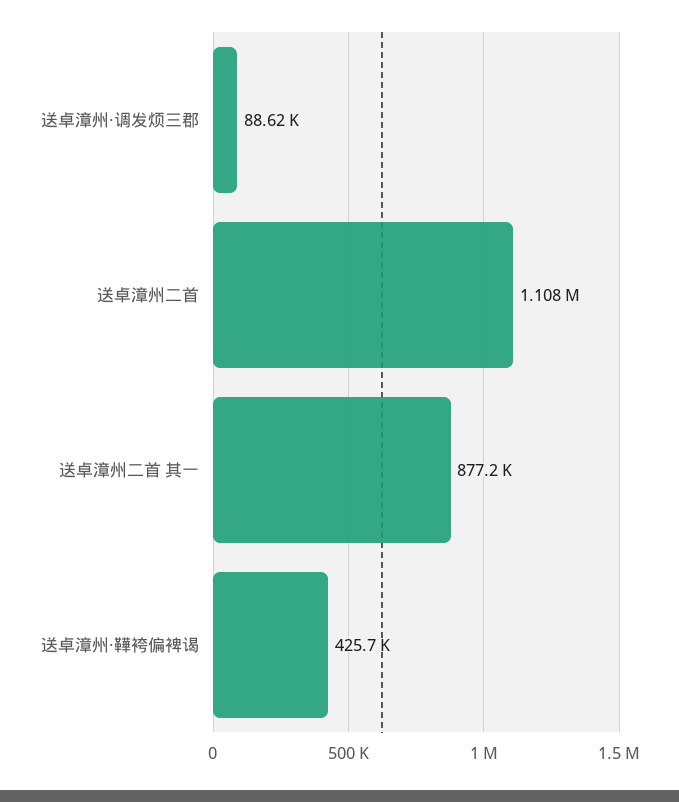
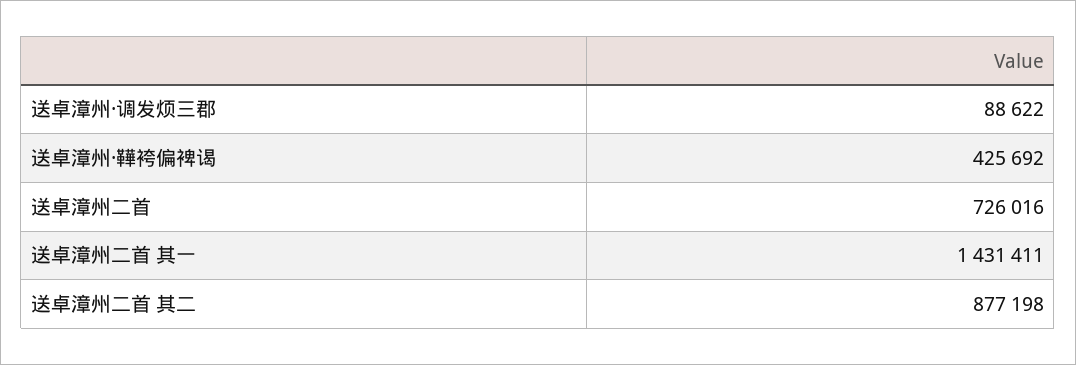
  {
    "送卓漳州·调发烦三郡": 88622,
-   "送卓漳州二首": 1108000,
+   "送卓漳州二首": 726016,
-   "送卓漳州二首 其一": 877200,
+   "送卓漳州二首 其一": 1431411,
-   "送卓漳州·鞾袴偏裨谒": 425692
+   "送卓漳州·鞾袴偏裨谒": 425692,
+   "送卓漳州二首 其二": 877198
  }

